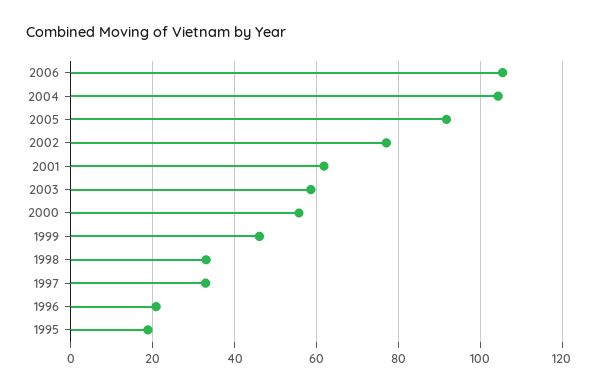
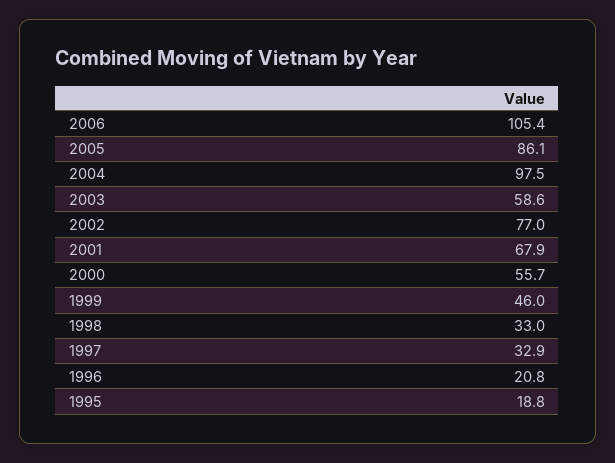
  {
    "2006": 105.4,
-   "2004": 104,
+   "2004": 97.5,
-   "2005": 92,
+   "2005": 86.1,
    "2002": 77,
-   "2001": 62,
+   "2001": 67.9,
    "2003": 58.6,
    "2000": 55.7,
    "1999": 46,
    "1998": 33,
    "1997": 32.9,
    "1996": 20.8,
    "1995": 18.8
  }

